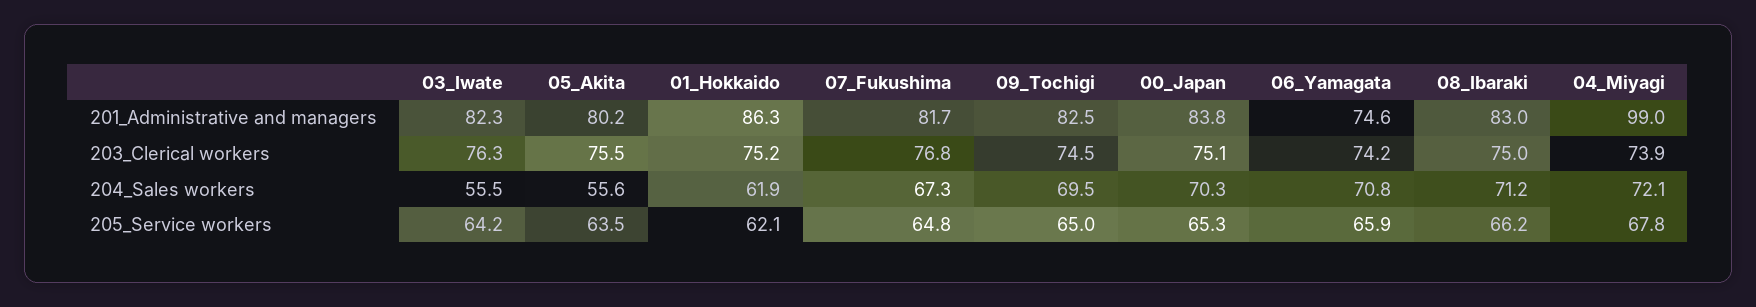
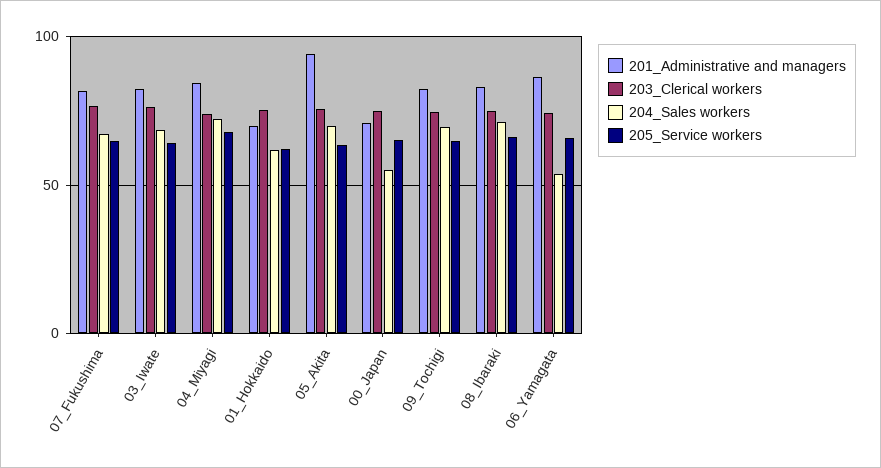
  {
    "201_Administrative and managers": {
      "03_Iwate": 82.3,
-     "05_Akita": 80.2,
+     "05_Akita": 95,
-     "01_Hokkaido": 86.3,
+     "01_Hokkaido": 70,
      "07_Fukushima": 81.7,
      "09_Tochigi": 82.5,
-     "00_Japan": 83.8,
+     "00_Japan": 70,
-     "06_Yamagata": 74.6,
+     "06_Yamagata": 85,
      "08_Ibaraki": 83,
-     "04_Miyagi": 99
+     "04_Miyagi": 85
    },
    "203_Clerical workers": {
      "03_Iwate": 76.3,
      "05_Akita": 75.5,
      "01_Hokkaido": 75.2,
      "07_Fukushima": 76.8,
      "09_Tochigi": 74.5,
      "00_Japan": 75.1,
      "06_Yamagata": 74.2,
      "08_Ibaraki": 75,
      "04_Miyagi": 73.9
    },
    "204_Sales workers": {
-     "03_Iwate": 55.5,
+     "03_Iwate": 70,
-     "05_Akita": 55.6,
+     "05_Akita": 70,
      "01_Hokkaido": 61.9,
      "07_Fukushima": 67.3,
      "09_Tochigi": 69.5,
-     "00_Japan": 70.3,
+     "00_Japan": 55,
-     "06_Yamagata": 70.8,
+     "06_Yamagata": 55,
      "08_Ibaraki": 71.2,
      "04_Miyagi": 72.1
    },
    "205_Service workers": {
      "03_Iwate": 64.2,
      "05_Akita": 63.5,
      "01_Hokkaido": 62.1,
      "07_Fukushima": 64.8,
      "09_Tochigi": 65,
      "00_Japan": 65.3,
      "06_Yamagata": 65.9,
      "08_Ibaraki": 66.2,
      "04_Miyagi": 67.8
    }
  }

